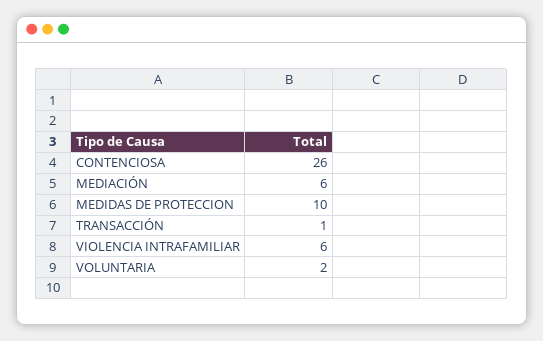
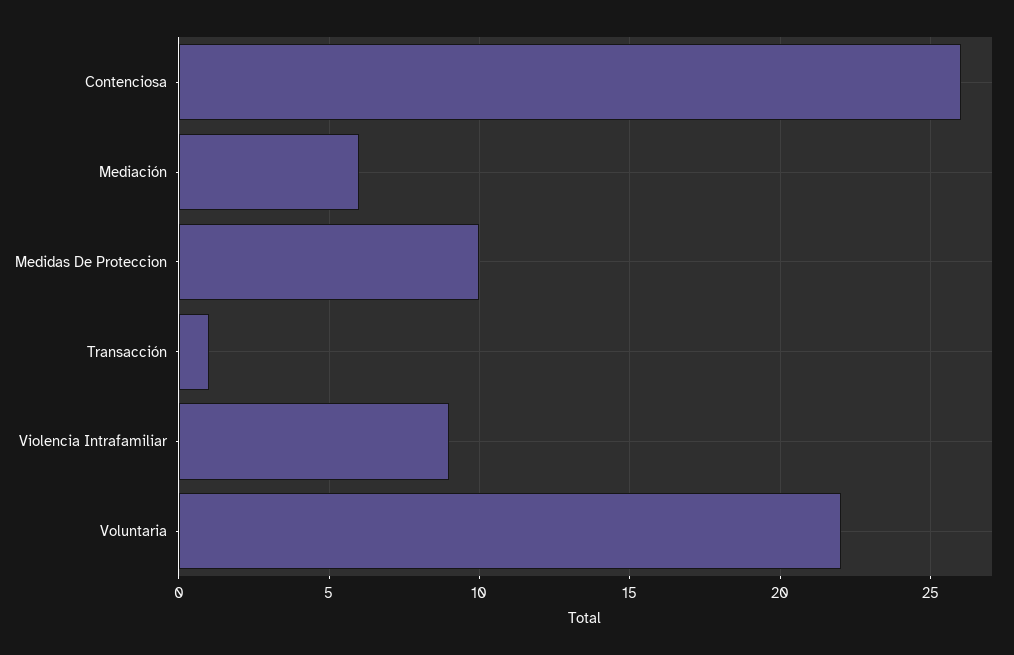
  {
    "CONTENCIOSA": 26,
    "MEDIACIÓN": 6,
    "MEDIDAS DE PROTECCION": 10,
    "TRANSACCIÓN": 1,
-   "VIOLENCIA INTRAFAMILIAR": 6,
+   "VIOLENCIA INTRAFAMILIAR": 9,
-   "VOLUNTARIA": 2
+   "VOLUNTARIA": 22
  }

